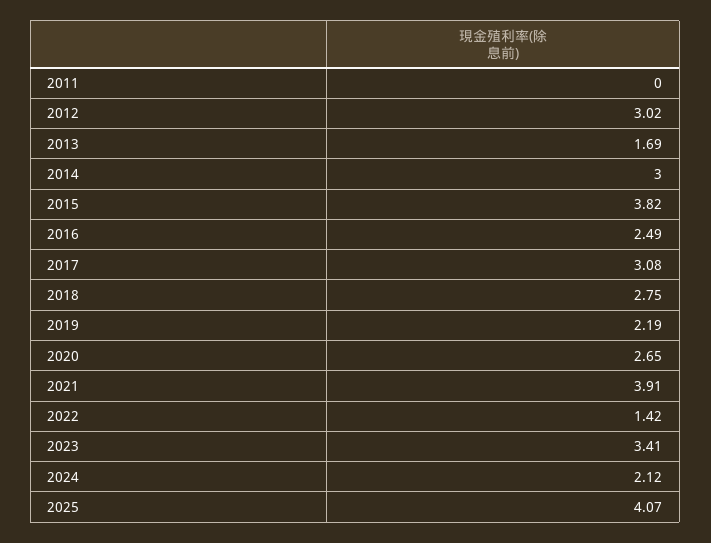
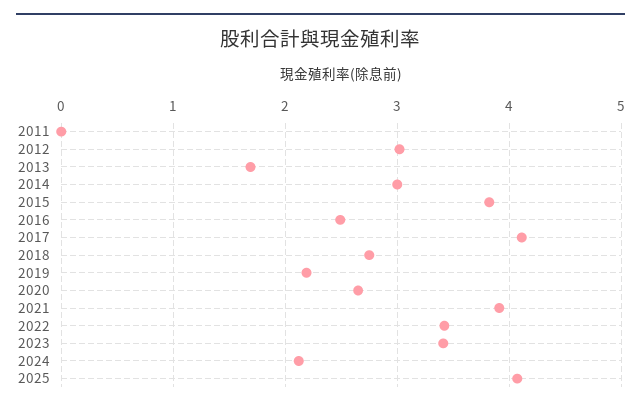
  {
    "2011": 0,
    "2012": 3.02,
    "2013": 1.69,
    "2014": 3,
    "2015": 3.82,
    "2016": 2.49,
-   "2017": 3.08,
+   "2017": 4.1,
    "2018": 2.75,
    "2019": 2.19,
    "2020": 2.65,
    "2021": 3.91,
-   "2022": 1.42,
+   "2022": 3.4,
    "2023": 3.41,
    "2024": 2.12,
    "2025": 4.07
  }

